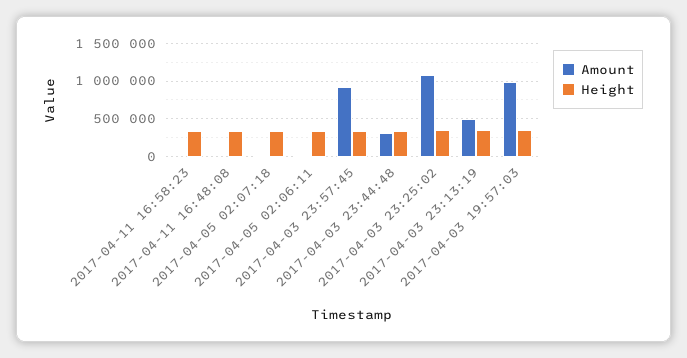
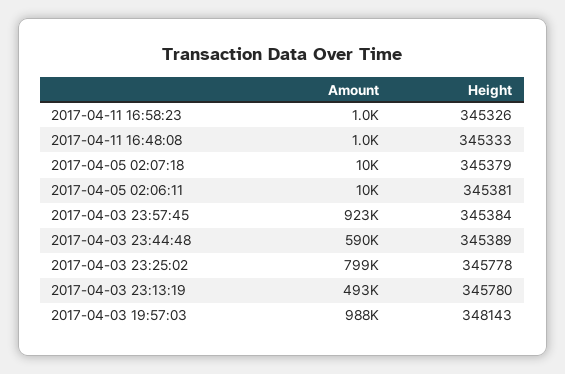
  {
    "Amount": {
      "2017-04-11 16:58:23": 1000,
      "2017-04-11 16:48:08": 1000,
      "2017-04-05 02:07:18": 10000,
      "2017-04-05 02:06:11": 10000,
      "2017-04-03 23:57:45": 923000,
-     "2017-04-03 23:44:48": 300000,
+     "2017-04-03 23:44:48": 590000,
-     "2017-04-03 23:25:02": 1100000,
+     "2017-04-03 23:25:02": 799000,
      "2017-04-03 23:13:19": 493000,
      "2017-04-03 19:57:03": 988000
    },
    "Height": {
      "2017-04-11 16:58:23": 345326,
      "2017-04-11 16:48:08": 345333,
      "2017-04-05 02:07:18": 345379,
      "2017-04-05 02:06:11": 345381,
      "2017-04-03 23:57:45": 345384,
      "2017-04-03 23:44:48": 345389,
      "2017-04-03 23:25:02": 345778,
      "2017-04-03 23:13:19": 345780,
      "2017-04-03 19:57:03": 348143
    }
  }

